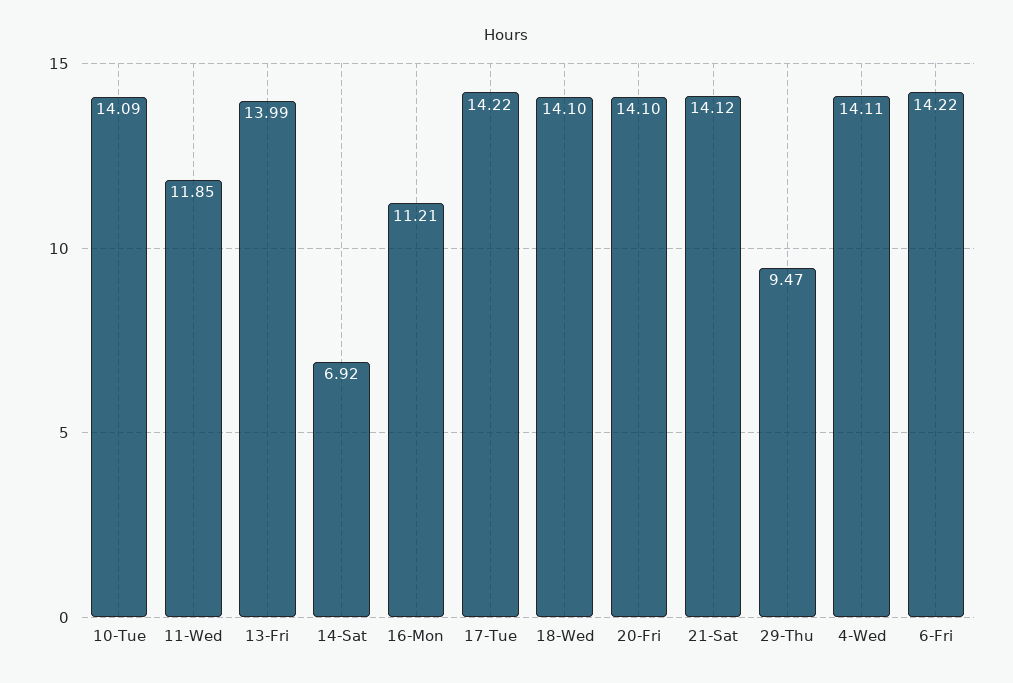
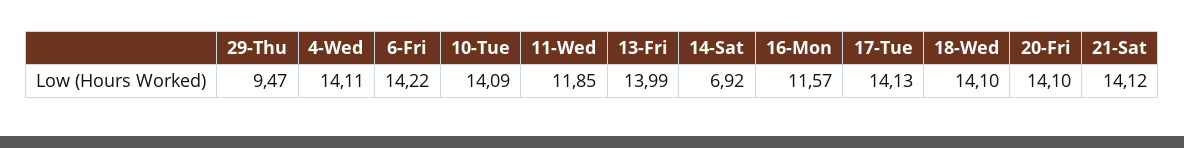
  {
    "10-Tue": 14.09,
    "11-Wed": 11.85,
    "13-Fri": 13.99,
    "14-Sat": 6.92,
-   "16-Mon": 11.21,
+   "16-Mon": 11.57,
-   "17-Tue": 14.22,
+   "17-Tue": 14.13,
    "18-Wed": 14.1,
    "20-Fri": 14.1,
    "21-Sat": 14.12,
    "29-Thu": 9.47,
    "4-Wed": 14.11,
    "6-Fri": 14.22
  }

